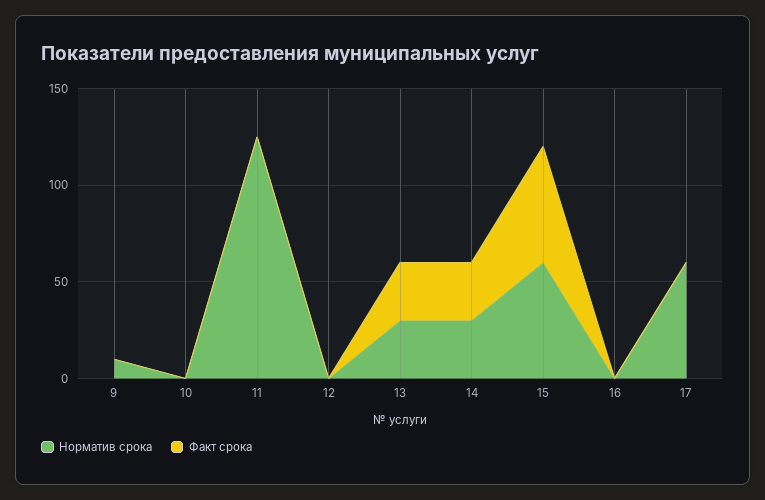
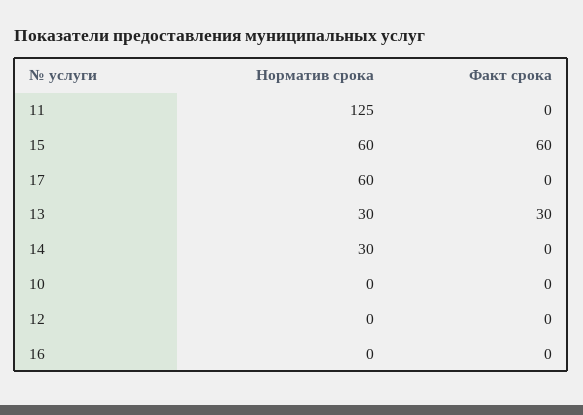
  {
    "Норматив срока": {
-     "9": 10,
      "10": 0,
      "11": 125,
      "12": 0,
      "13": 30,
      "14": 30,
      "15": 60,
      "16": 0,
      "17": 60
    },
    "Факт срока": {
-     "9": 0,
      "10": 0,
      "11": 0,
      "12": 0,
      "13": 30,
-     "14": 30,
+     "14": 0,
      "15": 60,
      "16": 0,
      "17": 0
    }
  }

